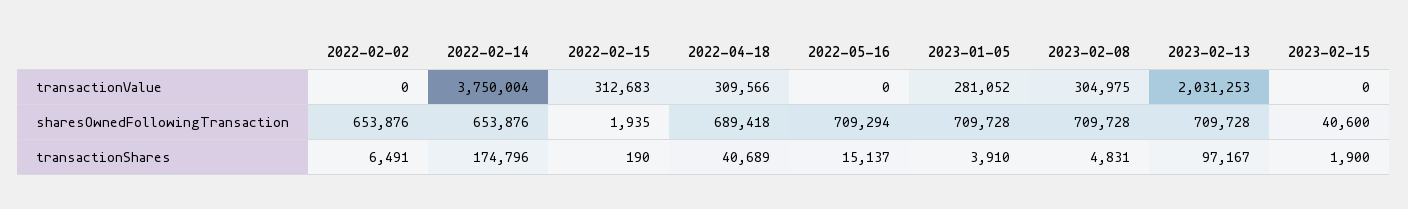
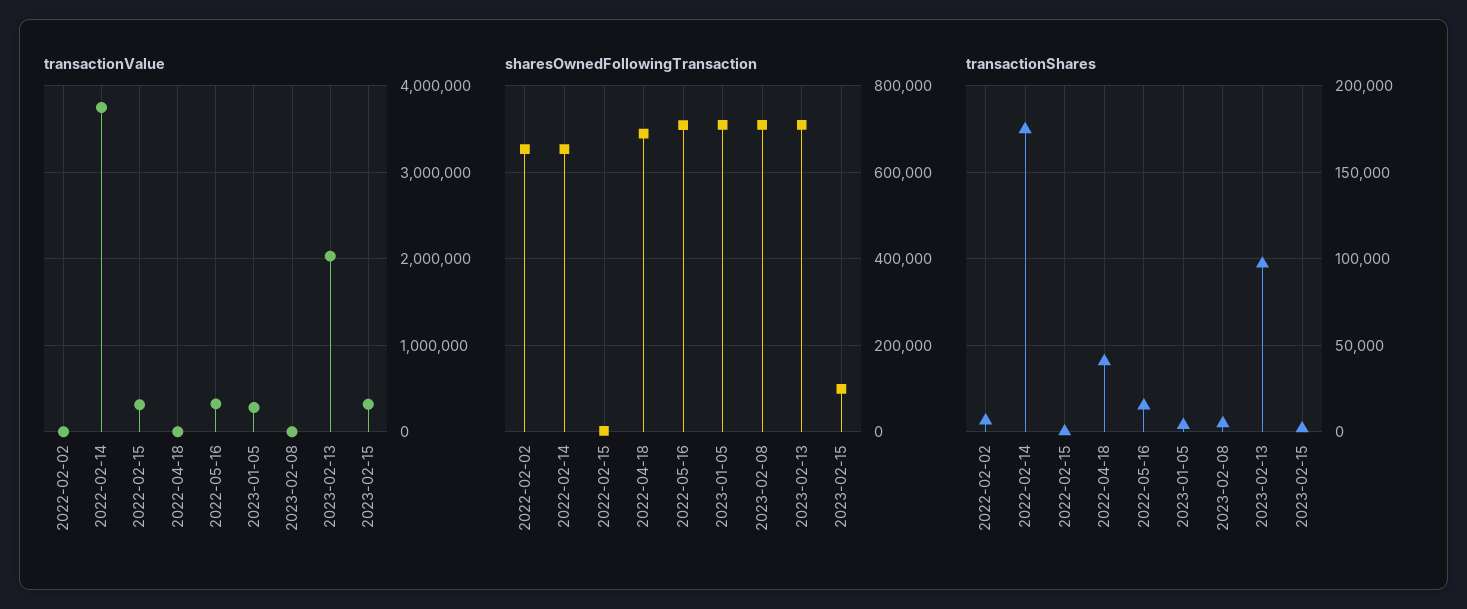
  {
    "transactionValue": {
      "2022-02-02": 0,
      "2022-02-14": 3750004,
      "2022-02-15": 312683,
-     "2022-04-18": 309566,
+     "2022-04-18": 0,
-     "2022-05-16": 0,
+     "2022-05-16": 300000,
      "2023-01-05": 281052,
-     "2023-02-08": 304975,
+     "2023-02-08": 0,
      "2023-02-13": 2031253,
-     "2023-02-15": 0
+     "2023-02-15": 300000
    },
    "sharesOwnedFollowingTransaction": {
      "2022-02-02": 653876,
      "2022-02-14": 653876,
      "2022-02-15": 1935,
      "2022-04-18": 689418,
      "2022-05-16": 709294,
      "2023-01-05": 709728,
      "2023-02-08": 709728,
      "2023-02-13": 709728,
-     "2023-02-15": 40600
+     "2023-02-15": 100000
    },
    "transactionShares": {
      "2022-02-02": 6491,
      "2022-02-14": 174796,
      "2022-02-15": 190,
      "2022-04-18": 40689,
      "2022-05-16": 15137,
      "2023-01-05": 3910,
      "2023-02-08": 4831,
      "2023-02-13": 97167,
      "2023-02-15": 1900
    }
  }

